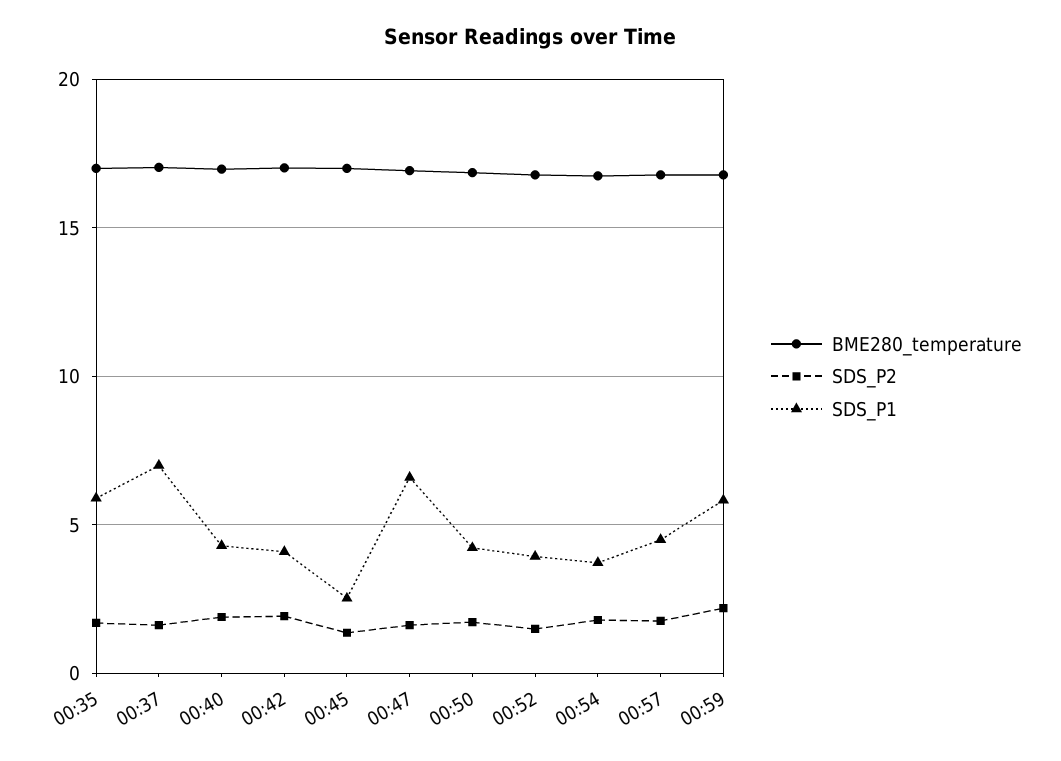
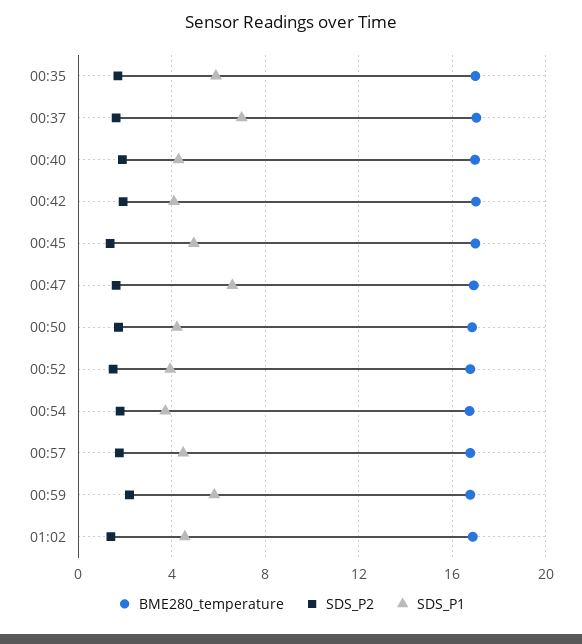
  {
    "BME280_temperature": {
      "00:35": 17,
      "00:37": 17,
      "00:40": 17,
      "00:42": 17,
      "00:45": 17,
      "00:47": 17,
      "00:50": 17,
      "00:52": 17,
      "00:54": 17,
      "00:57": 17,
-     "00:59": 17
+     "00:59": 17,
+     "01:02": 17
    },
    "SDS_P2": {
      "00:35": 1.5,
      "00:37": 1.5,
      "00:40": 2,
      "00:42": 2,
      "00:45": 1.5,
      "00:47": 1.5,
      "00:50": 1.5,
      "00:52": 1.5,
      "00:54": 2,
      "00:57": 2,
-     "00:59": 2
+     "00:59": 2,
+     "01:02": 1.5
    },
    "SDS_P1": {
      "00:35": 6,
      "00:37": 7,
      "00:40": 4.5,
      "00:42": 4,
-     "00:45": 2.5,
+     "00:45": 5,
      "00:47": 6.5,
      "00:50": 4,
      "00:52": 4,
      "00:54": 3.5,
      "00:57": 4.5,
-     "00:59": 6
+     "00:59": 6,
+     "01:02": 4.5
    }
  }

